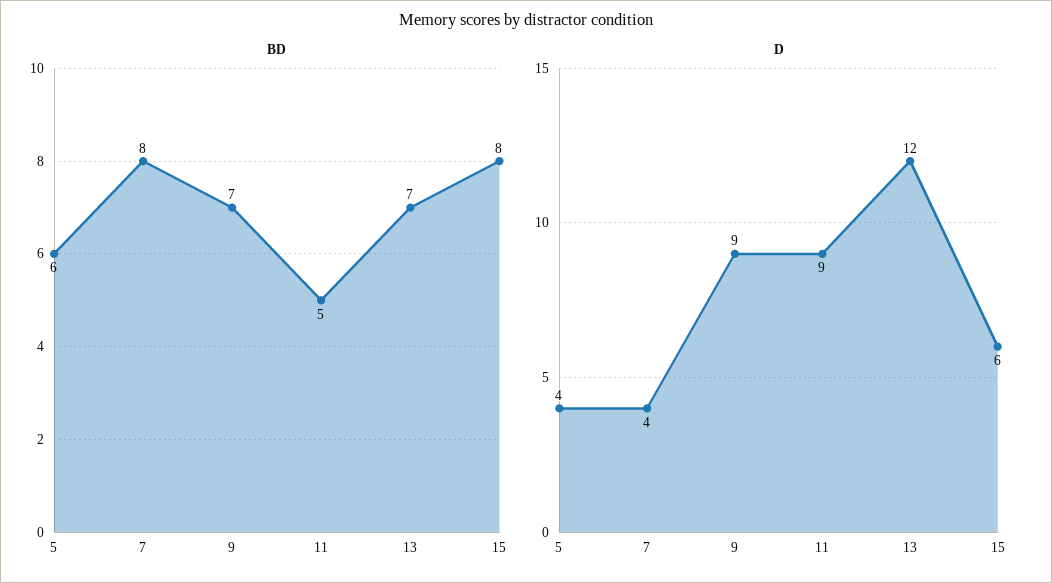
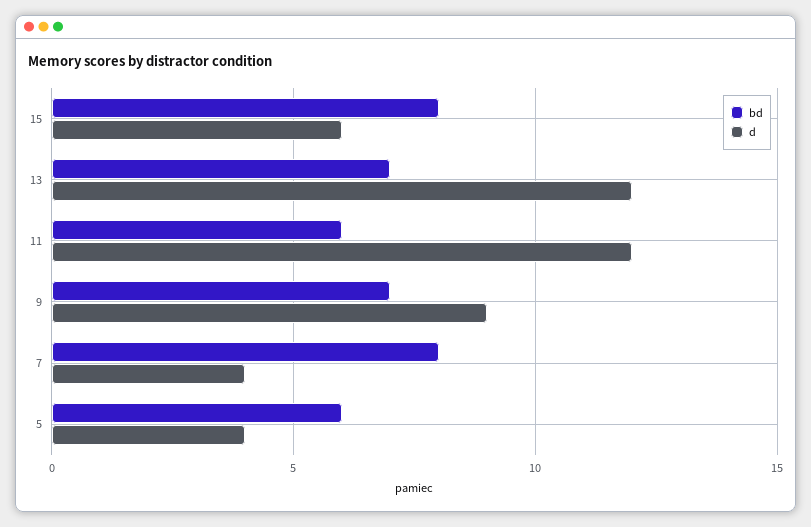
  {
    "BD": {
      "5": 6,
      "7": 8,
      "9": 7,
-     "11": 5,
+     "11": 6,
      "13": 7,
      "15": 8
    },
    "D": {
      "5": 4,
      "7": 4,
      "9": 9,
-     "11": 9,
+     "11": 12,
      "13": 12,
      "15": 6
    }
  }

